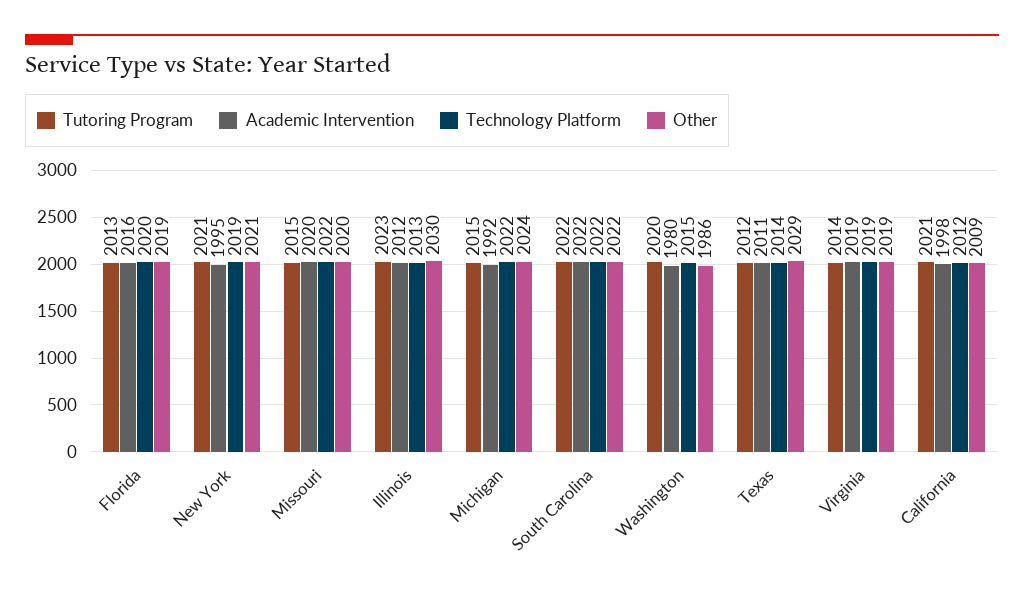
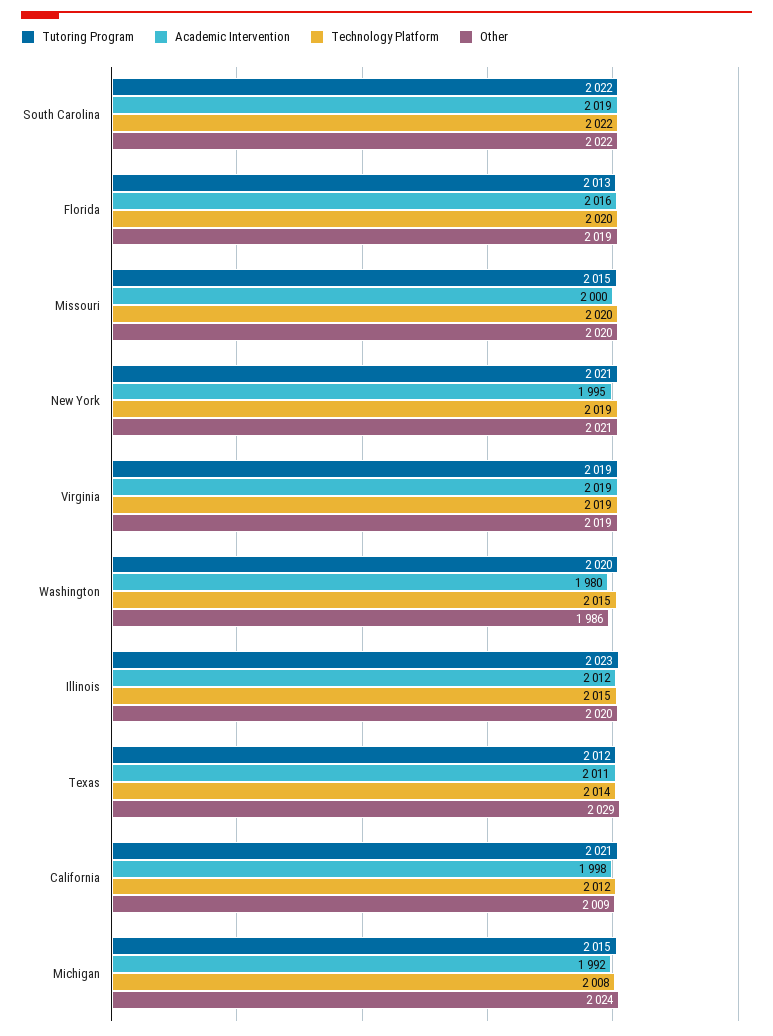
  {
    "Tutoring Program": {
      "Florida": 2013,
      "New York": 2021,
      "Missouri": 2015,
      "Illinois": 2023,
      "Michigan": 2015,
      "South Carolina": 2022,
      "Washington": 2020,
      "Texas": 2012,
-     "Virginia": 2014,
+     "Virginia": 2019,
      "California": 2021
    },
    "Academic Intervention": {
      "Florida": 2016,
      "New York": 1995,
-     "Missouri": 2020,
+     "Missouri": 2000,
      "Illinois": 2012,
      "Michigan": 1992,
-     "South Carolina": 2022,
+     "South Carolina": 2019,
      "Washington": 1980,
      "Texas": 2011,
      "Virginia": 2019,
      "California": 1998
    },
    "Technology Platform": {
      "Florida": 2020,
      "New York": 2019,
-     "Missouri": 2022,
+     "Missouri": 2020,
-     "Illinois": 2013,
+     "Illinois": 2015,
-     "Michigan": 2022,
+     "Michigan": 2008,
      "South Carolina": 2022,
      "Washington": 2015,
      "Texas": 2014,
      "Virginia": 2019,
      "California": 2012
    },
    "Other": {
      "Florida": 2019,
      "New York": 2021,
      "Missouri": 2020,
-     "Illinois": 2030,
+     "Illinois": 2020,
      "Michigan": 2024,
      "South Carolina": 2022,
      "Washington": 1986,
      "Texas": 2029,
      "Virginia": 2019,
      "California": 2009
    }
  }

